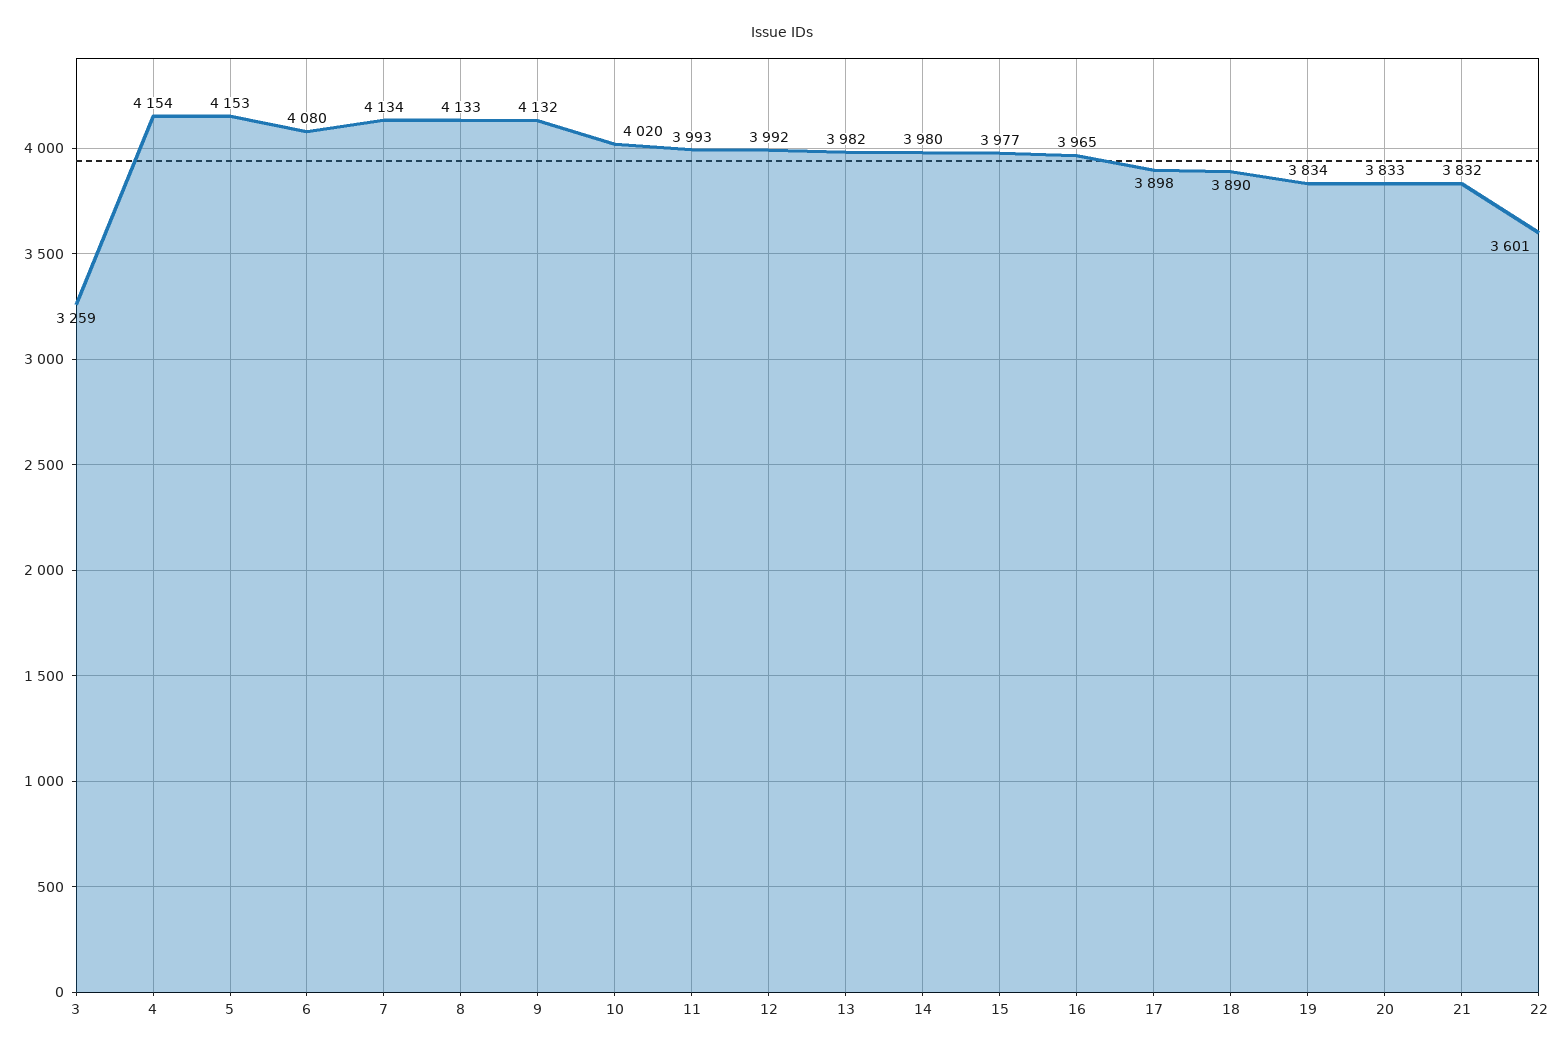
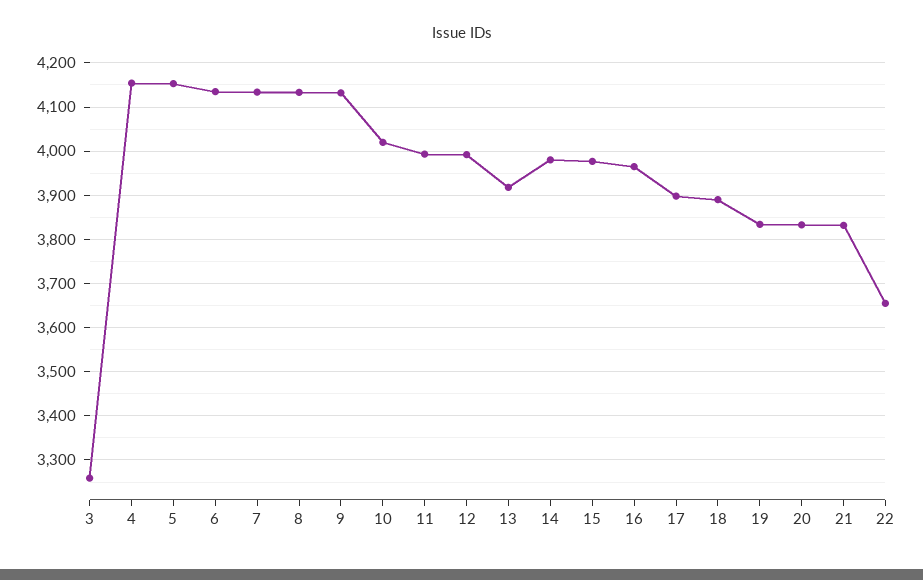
  {
    "3": 3259,
    "4": 4154,
    "5": 4153,
-   "6": 4080,
+   "6": 4140,
    "7": 4134,
    "8": 4133,
    "9": 4132,
    "10": 4020,
    "11": 3993,
    "12": 3992,
-   "13": 3982,
+   "13": 3920,
    "14": 3980,
    "15": 3977,
    "16": 3965,
    "17": 3898,
    "18": 3890,
    "19": 3834,
    "20": 3833,
    "21": 3832,
-   "22": 3601
+   "22": 3660
  }

